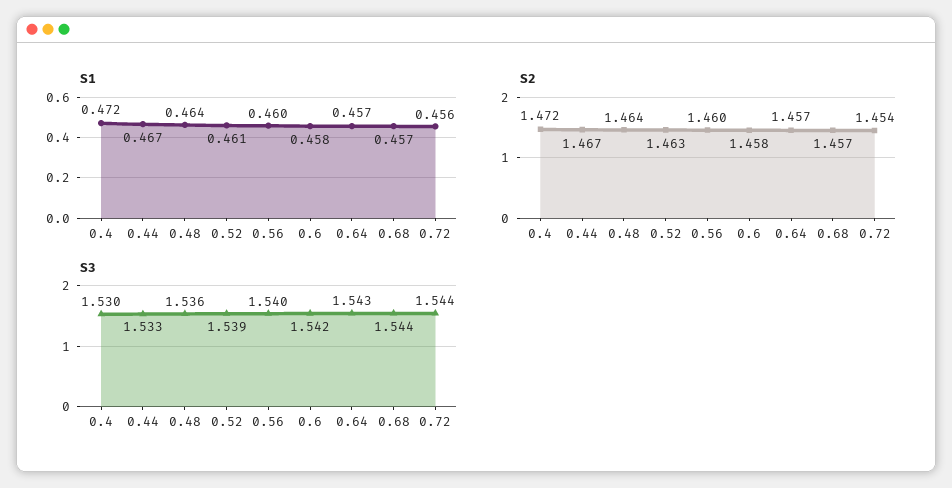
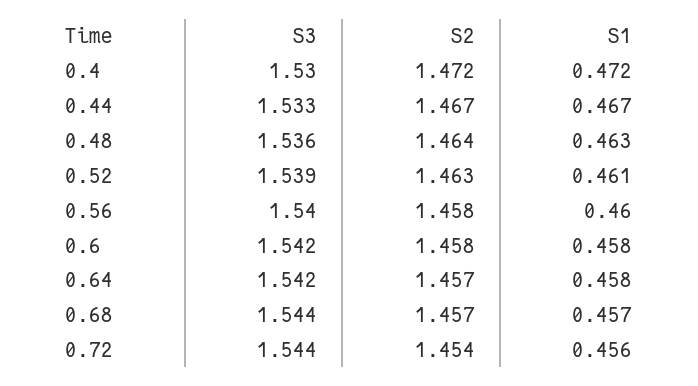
  {
    "S1": {
      "0.4": 0.472,
      "0.44": 0.467,
-     "0.48": 0.464,
+     "0.48": 0.463,
      "0.52": 0.461,
      "0.56": 0.46,
      "0.6": 0.458,
-     "0.64": 0.457,
+     "0.64": 0.458,
      "0.68": 0.457,
      "0.72": 0.456
    },
    "S2": {
      "0.4": 1.472,
      "0.44": 1.467,
      "0.48": 1.464,
      "0.52": 1.463,
-     "0.56": 1.46,
+     "0.56": 1.458,
      "0.6": 1.458,
      "0.64": 1.457,
      "0.68": 1.457,
      "0.72": 1.454
    },
    "S3": {
      "0.4": 1.53,
      "0.44": 1.533,
      "0.48": 1.536,
      "0.52": 1.539,
      "0.56": 1.54,
      "0.6": 1.542,
-     "0.64": 1.543,
+     "0.64": 1.542,
      "0.68": 1.544,
      "0.72": 1.544
    }
  }

